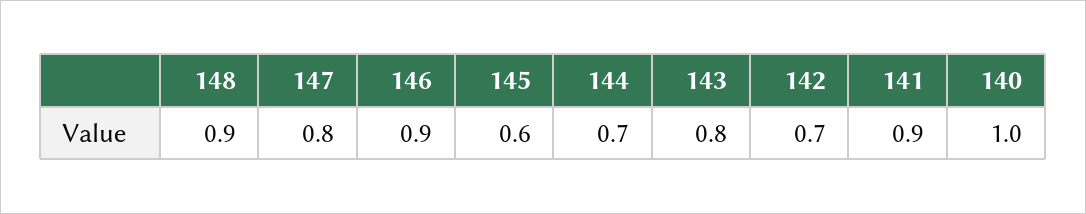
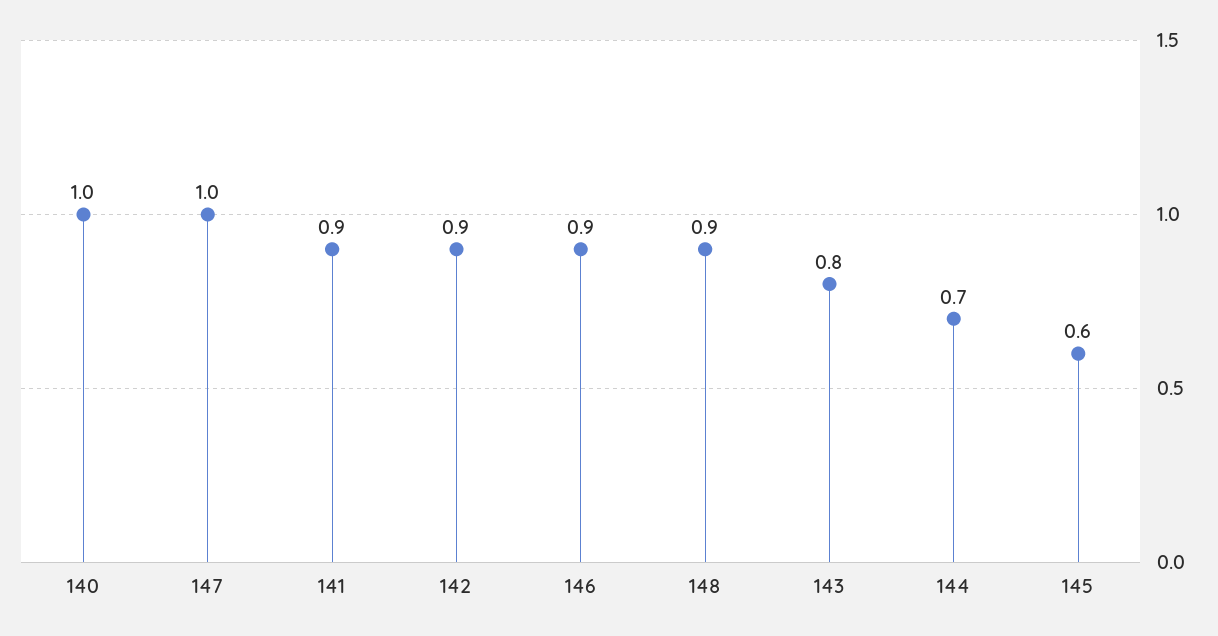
  {
    "148": 0.9,
-   "147": 0.8,
+   "147": 1,
    "146": 0.9,
    "145": 0.6,
    "144": 0.7,
    "143": 0.8,
-   "142": 0.7,
+   "142": 0.9,
    "141": 0.9,
    "140": 1
  }

